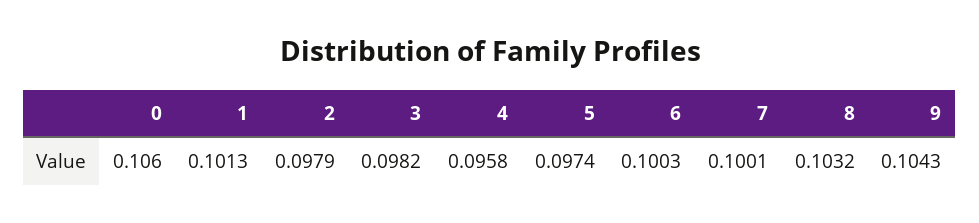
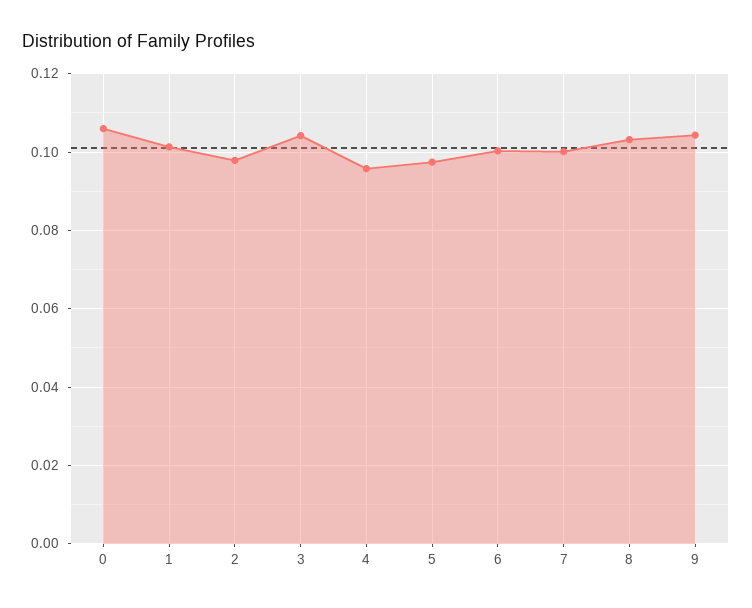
  {
    "0": 0.106,
    "1": 0.1013,
    "2": 0.0979,
-   "3": 0.0982,
+   "3": 0.104,
    "4": 0.0958,
    "5": 0.0974,
    "6": 0.1003,
    "7": 0.1001,
    "8": 0.1032,
    "9": 0.1043
  }

